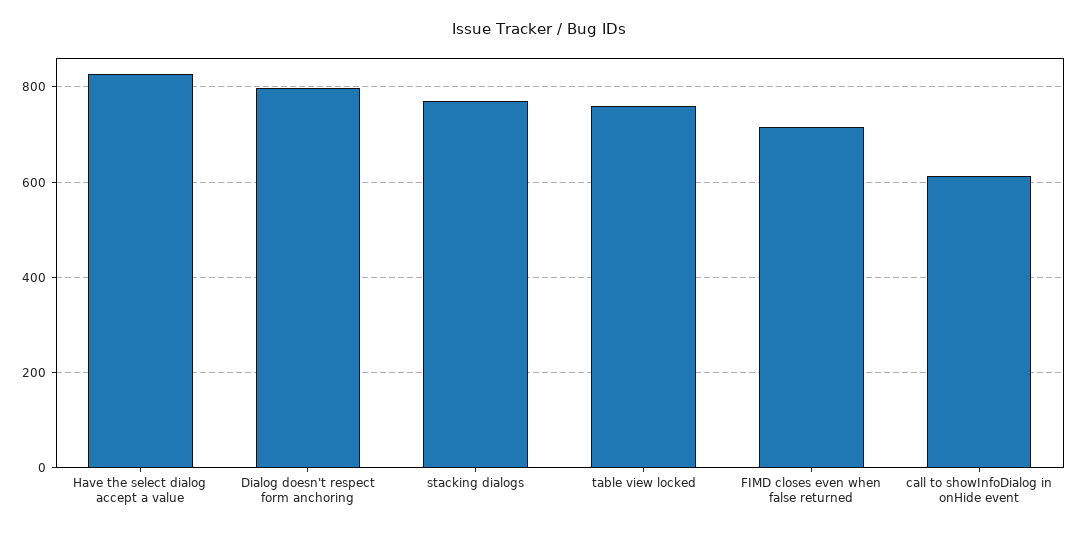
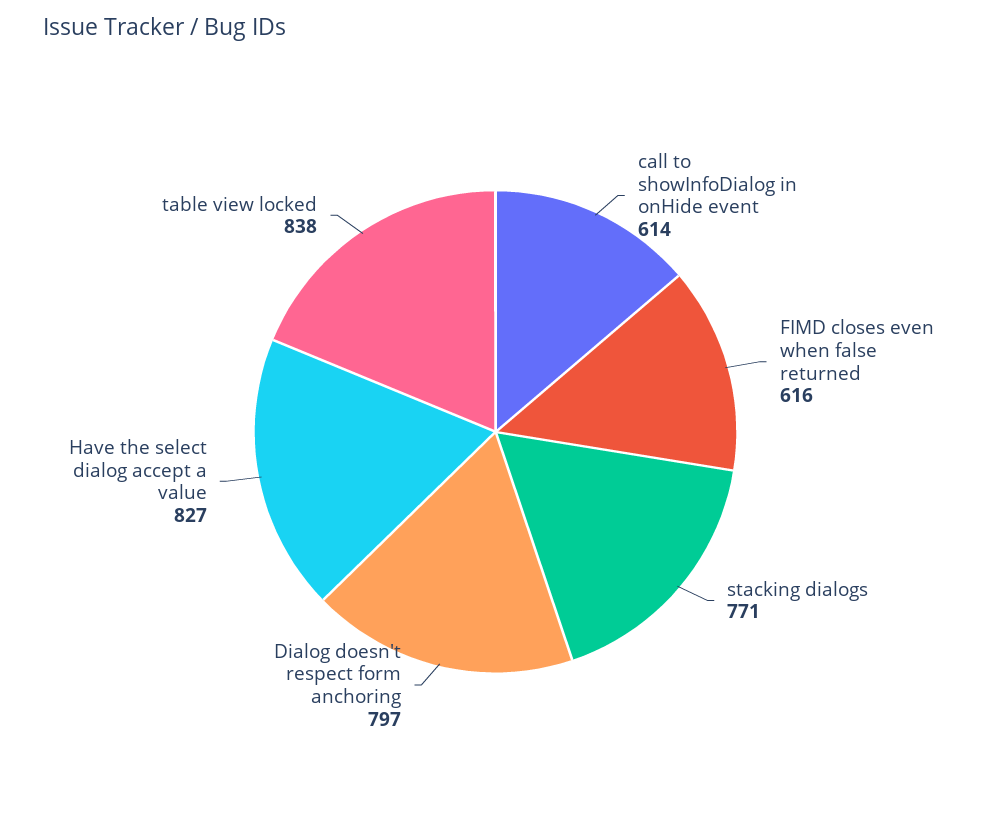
  {
    "Have the select dialog accept a value": 827,
    "Dialog doesn't respect form anchoring": 797,
    "stacking dialogs": 771,
-   "table view locked": 760,
+   "table view locked": 838,
-   "FIMD closes even when false returned": 720,
+   "FIMD closes even when false returned": 616,
    "call to showInfoDialog in onHide event": 614
  }

